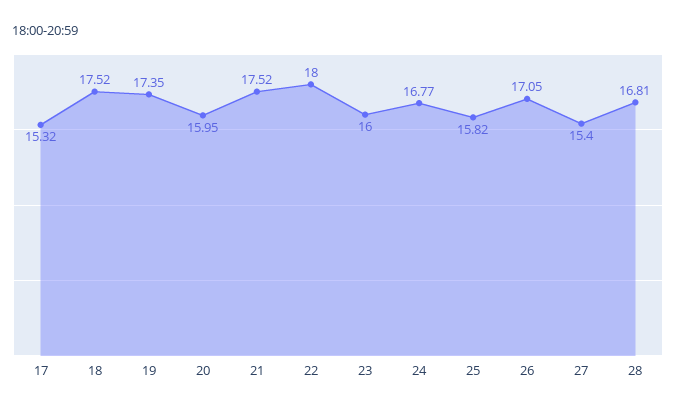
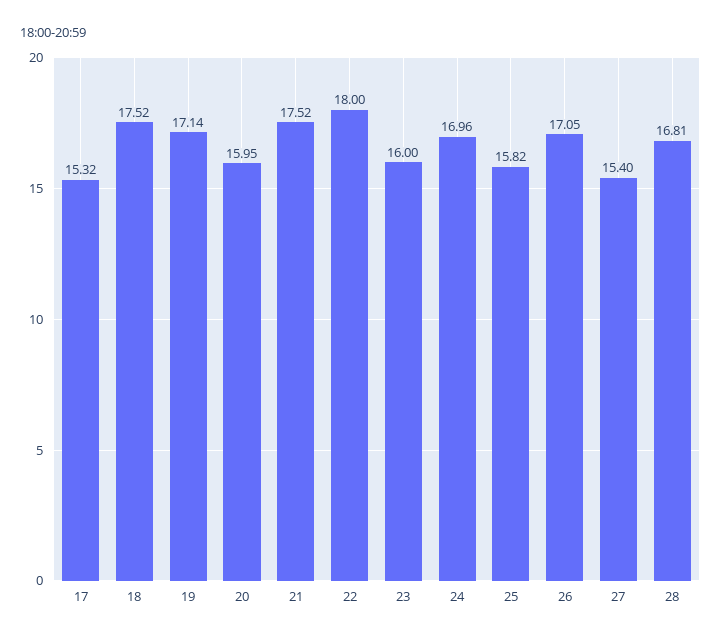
  {
    "17": 15.32,
    "18": 17.52,
-   "19": 17.35,
+   "19": 17.14,
    "20": 15.95,
    "21": 17.52,
    "22": 18,
    "23": 16,
-   "24": 16.77,
+   "24": 16.96,
    "25": 15.82,
    "26": 17.05,
    "27": 15.4,
    "28": 16.81
  }

